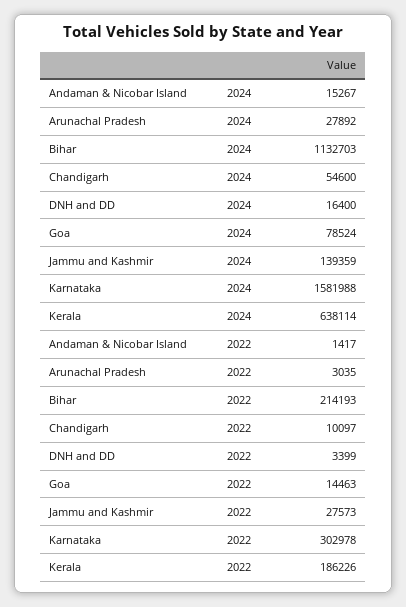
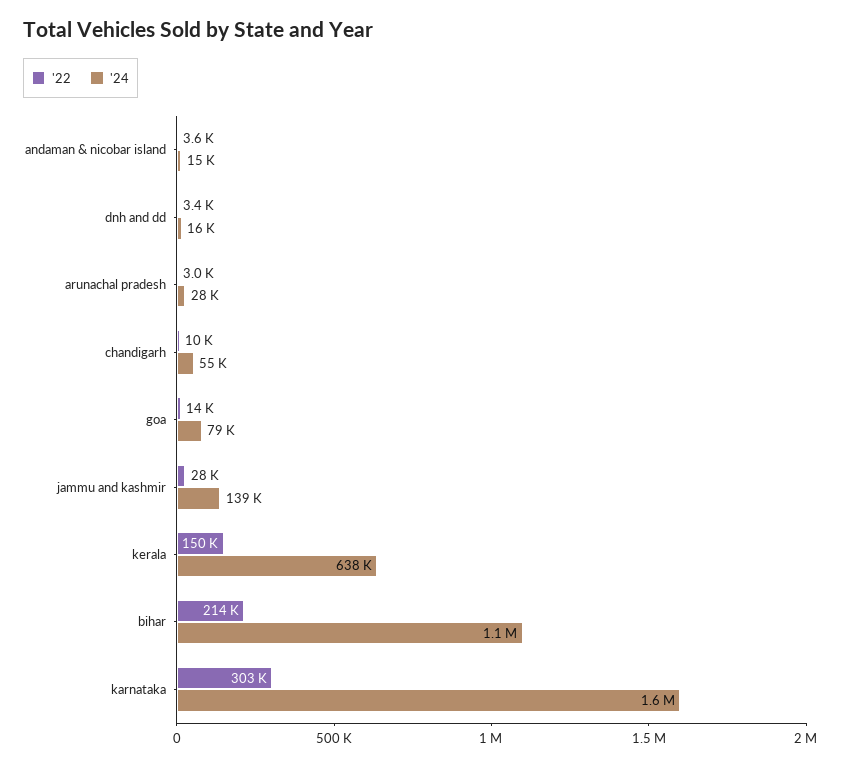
  {
    "2024": {
      "Andaman & Nicobar Island": 15267,
      "Arunachal Pradesh": 27892,
      "Bihar": 1132703,
      "Chandigarh": 54600,
      "DNH and DD": 16400,
      "Goa": 78524,
      "Jammu and Kashmir": 139359,
      "Karnataka": 1581988,
      "Kerala": 638114
    },
    "2022": {
-     "Andaman & Nicobar Island": 1417,
+     "Andaman & Nicobar Island": 3600,
      "Arunachal Pradesh": 3035,
      "Bihar": 214193,
      "Chandigarh": 10097,
      "DNH and DD": 3399,
      "Goa": 14463,
      "Jammu and Kashmir": 27573,
      "Karnataka": 302978,
-     "Kerala": 186226
+     "Kerala": 150000
    }
  }

